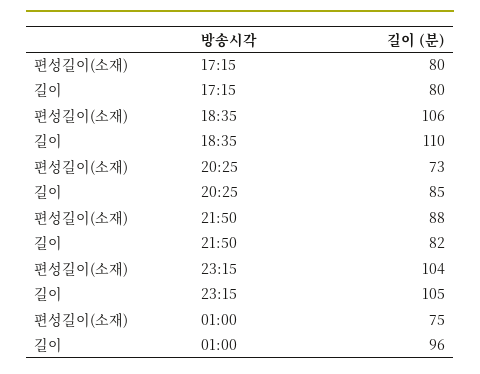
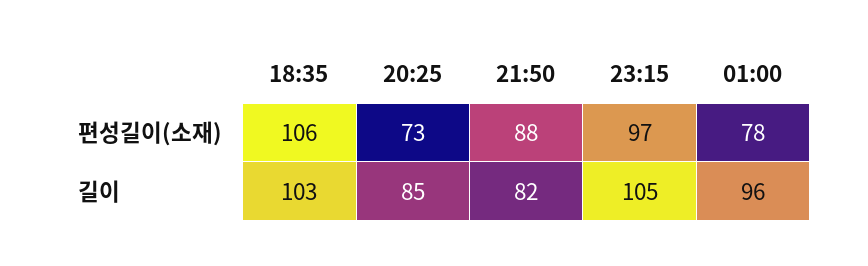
  {
    "편성길이(소재)": {
-     "17:15": 80,
      "18:35": 106,
      "20:25": 73,
      "21:50": 88,
-     "23:15": 104,
+     "23:15": 97,
-     "01:00": 75
+     "01:00": 78
    },
    "길이": {
-     "17:15": 80,
-     "18:35": 110,
+     "18:35": 103,
      "20:25": 85,
      "21:50": 82,
      "23:15": 105,
      "01:00": 96
    }
  }

